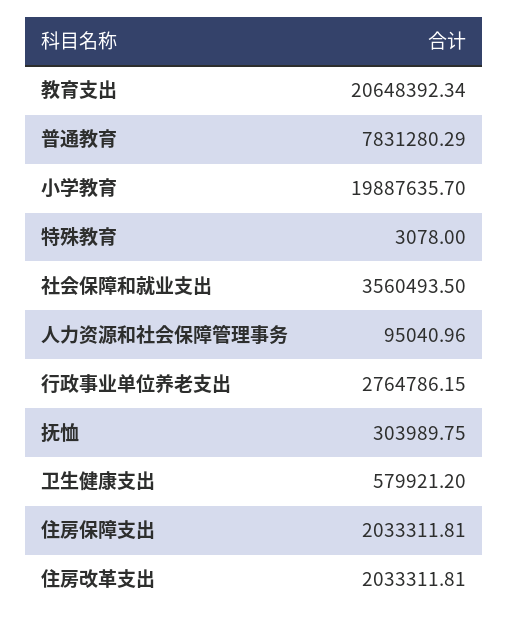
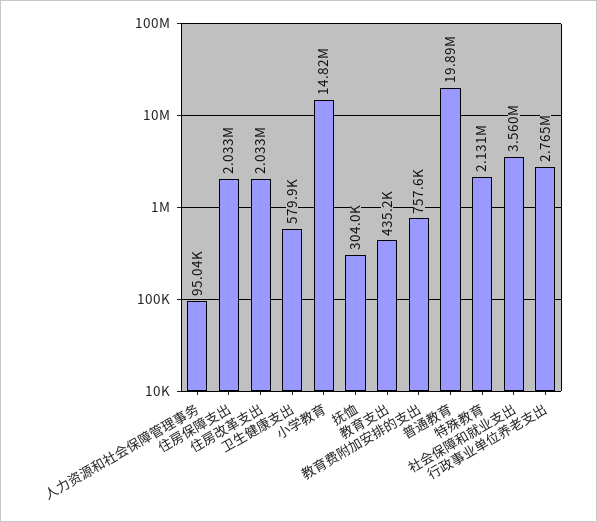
  {
-   "教育支出": 20648392.34,
+   "教育支出": 435200,
-   "普通教育": 7831280.29,
+   "普通教育": 19890000,
-   "小学教育": 19887635.7,
+   "小学教育": 14820000,
-   "特殊教育": 3078,
+   "特殊教育": 2131000,
    "社会保障和就业支出": 3560493.5,
    "人力资源和社会保障管理事务": 95040.96,
    "行政事业单位养老支出": 2764786.15,
    "抚恤": 303989.75,
    "卫生健康支出": 579921.2,
    "住房保障支出": 2033311.81,
-   "住房改革支出": 2033311.81
+   "住房改革支出": 2033311.81,
+   "教育费附加安排的支出": 757600
  }

